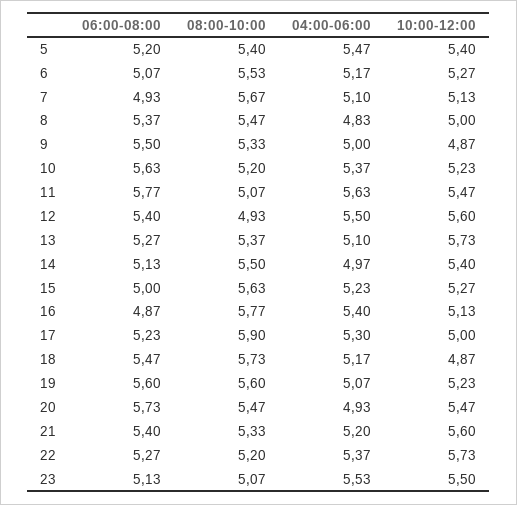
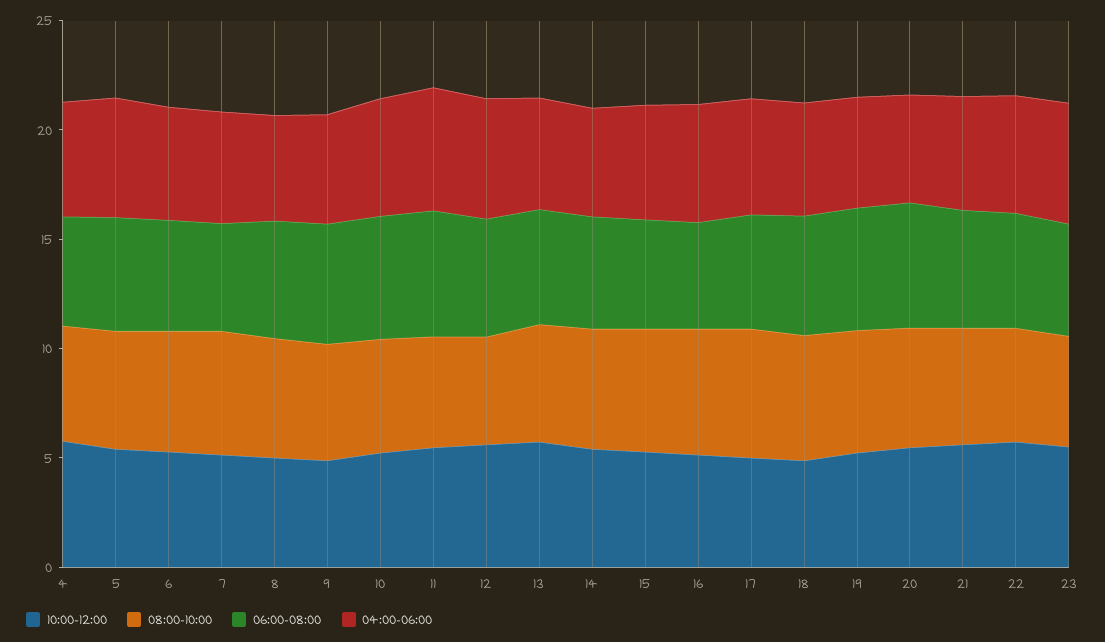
  {
    "06:00-08:00": {
      "5": 5.2,
      "6": 5.07,
      "7": 4.93,
      "8": 5.37,
      "9": 5.5,
      "10": 5.63,
      "11": 5.77,
      "12": 5.4,
      "13": 5.27,
      "14": 5.13,
      "15": 5,
      "16": 4.87,
      "17": 5.23,
      "18": 5.47,
      "19": 5.6,
      "20": 5.73,
      "21": 5.4,
      "22": 5.27,
-     "23": 5.13
+     "23": 5.13,
+     "4": 5
    },
    "08:00-10:00": {
      "5": 5.4,
      "6": 5.53,
      "7": 5.67,
      "8": 5.47,
      "9": 5.33,
      "10": 5.2,
      "11": 5.07,
      "12": 4.93,
      "13": 5.37,
      "14": 5.5,
      "15": 5.63,
      "16": 5.77,
      "17": 5.9,
      "18": 5.73,
      "19": 5.6,
      "20": 5.47,
      "21": 5.33,
      "22": 5.2,
-     "23": 5.07
+     "23": 5.07,
+     "4": 5
    },
    "04:00-06:00": {
      "5": 5.47,
      "6": 5.17,
      "7": 5.1,
      "8": 4.83,
      "9": 5,
      "10": 5.37,
      "11": 5.63,
      "12": 5.5,
      "13": 5.1,
      "14": 4.97,
      "15": 5.23,
      "16": 5.4,
      "17": 5.3,
      "18": 5.17,
      "19": 5.07,
      "20": 4.93,
      "21": 5.2,
      "22": 5.37,
-     "23": 5.53
+     "23": 5.53,
+     "4": 5
    },
    "10:00-12:00": {
      "5": 5.4,
      "6": 5.27,
      "7": 5.13,
      "8": 5,
      "9": 4.87,
      "10": 5.23,
      "11": 5.47,
      "12": 5.6,
      "13": 5.73,
      "14": 5.4,
      "15": 5.27,
      "16": 5.13,
      "17": 5,
      "18": 4.87,
      "19": 5.23,
      "20": 5.47,
      "21": 5.6,
      "22": 5.73,
-     "23": 5.5
+     "23": 5.5,
+     "4": 6
    }
  }

